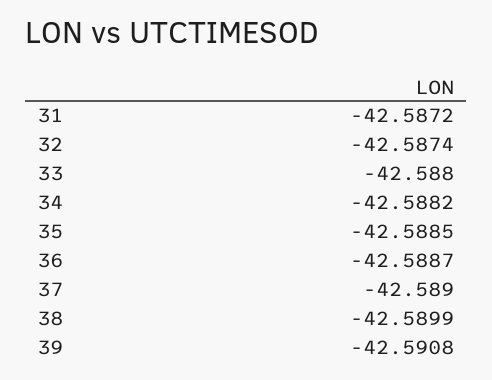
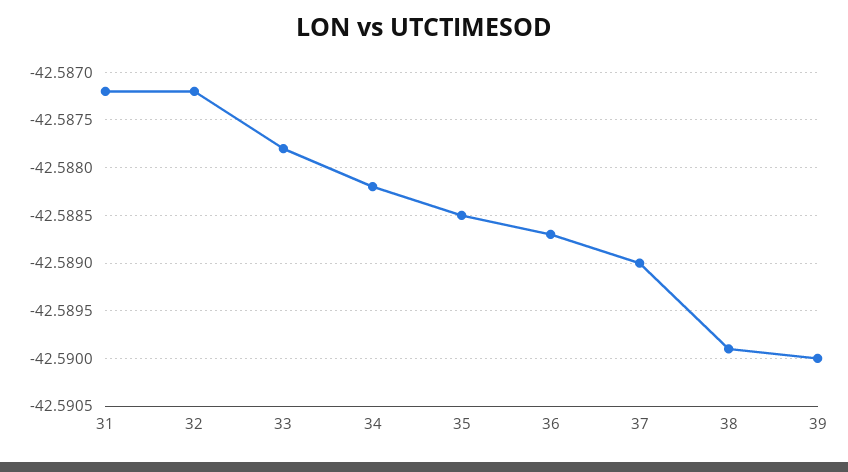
  {
    "31": -42.5872,
-   "32": -42.5874,
+   "32": -42.5872,
-   "33": -42.588,
+   "33": -42.5878,
    "34": -42.5882,
    "35": -42.5885,
    "36": -42.5887,
    "37": -42.589,
    "38": -42.5899,
-   "39": -42.5908
+   "39": -42.59
  }

